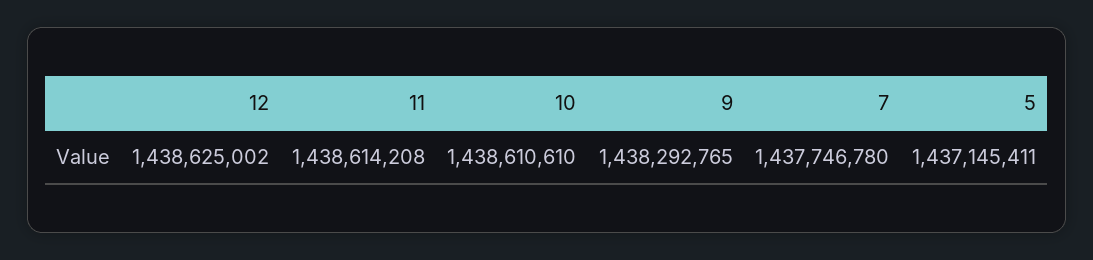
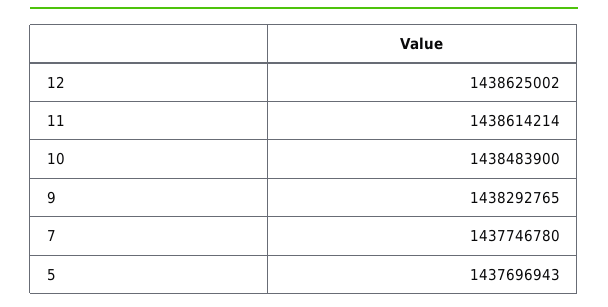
  {
    "12": 1438625002,
-   "11": 1438614208,
+   "11": 1438614214,
-   "10": 1438610610,
+   "10": 1438483900,
    "9": 1438292765,
    "7": 1437746780,
-   "5": 1437145411
+   "5": 1437696943
  }

